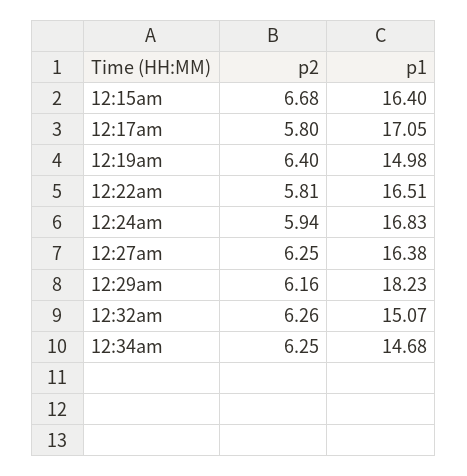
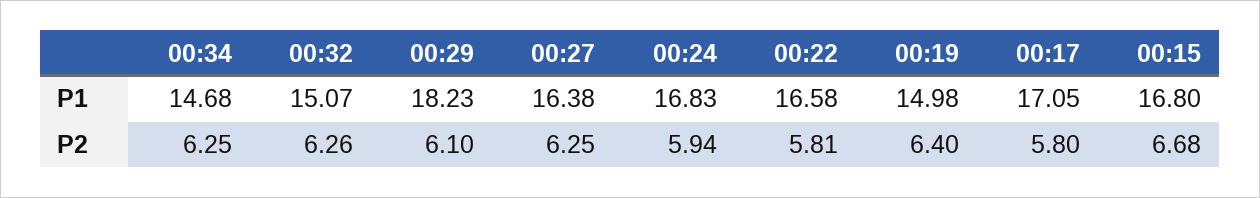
  {
    "p2": {
      "12:15am": 6.68,
      "12:17am": 5.8,
      "12:19am": 6.4,
      "12:22am": 5.81,
      "12:24am": 5.94,
      "12:27am": 6.25,
-     "12:29am": 6.16,
+     "12:29am": 6.1,
      "12:32am": 6.26,
      "12:34am": 6.25
    },
    "p1": {
-     "12:15am": 16.4,
+     "12:15am": 16.8,
      "12:17am": 17.05,
      "12:19am": 14.98,
-     "12:22am": 16.51,
+     "12:22am": 16.58,
      "12:24am": 16.83,
      "12:27am": 16.38,
      "12:29am": 18.23,
      "12:32am": 15.07,
      "12:34am": 14.68
    }
  }

